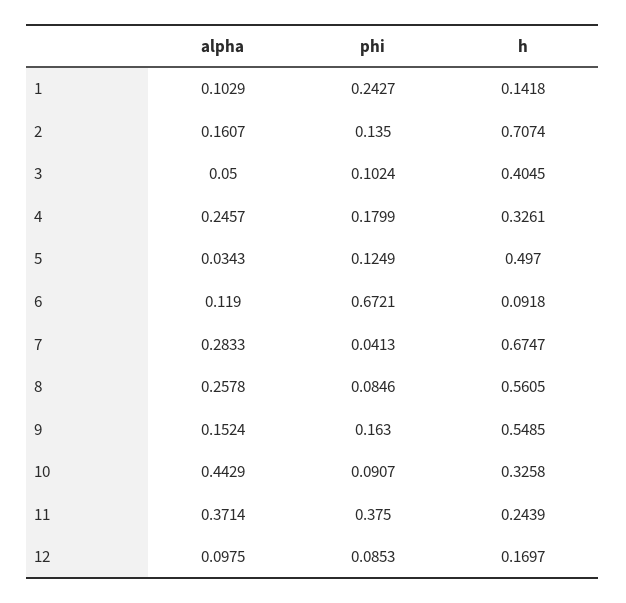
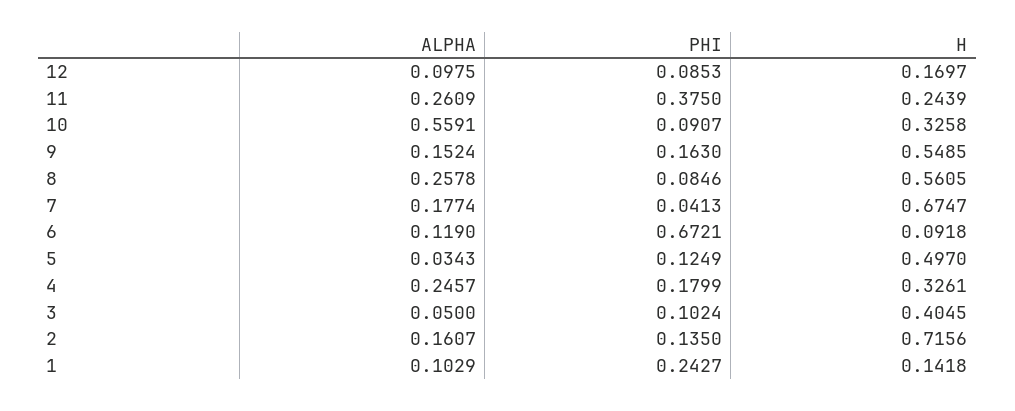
  {
    "alpha": {
      "1": 0.1029,
      "2": 0.1607,
      "3": 0.05,
      "4": 0.2457,
      "5": 0.0343,
      "6": 0.119,
-     "7": 0.2833,
+     "7": 0.1774,
      "8": 0.2578,
      "9": 0.1524,
-     "10": 0.4429,
+     "10": 0.5591,
-     "11": 0.3714,
+     "11": 0.2609,
      "12": 0.0975
    },
    "phi": {
      "1": 0.2427,
      "2": 0.135,
      "3": 0.1024,
      "4": 0.1799,
      "5": 0.1249,
      "6": 0.6721,
      "7": 0.0413,
      "8": 0.0846,
      "9": 0.163,
      "10": 0.0907,
      "11": 0.375,
      "12": 0.0853
    },
    "h": {
      "1": 0.1418,
-     "2": 0.7074,
+     "2": 0.7156,
      "3": 0.4045,
      "4": 0.3261,
      "5": 0.497,
      "6": 0.0918,
      "7": 0.6747,
      "8": 0.5605,
      "9": 0.5485,
      "10": 0.3258,
      "11": 0.2439,
      "12": 0.1697
    }
  }

